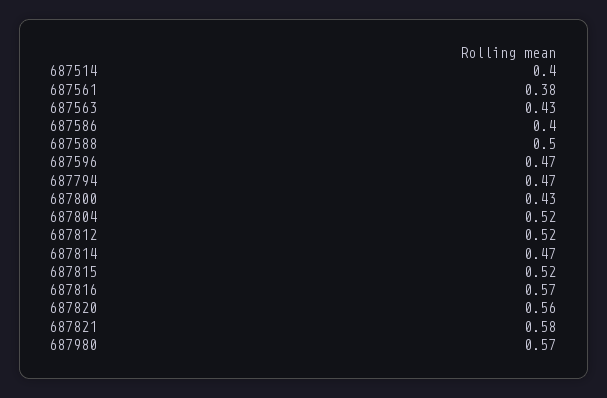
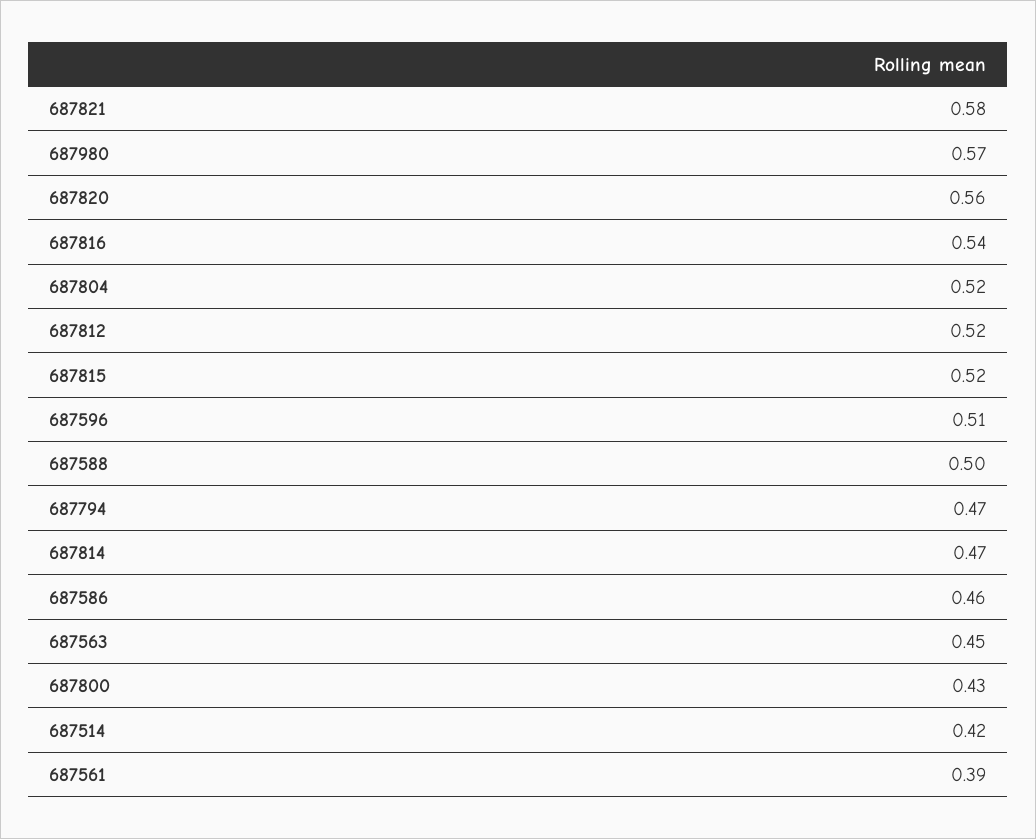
  {
-   "687514": 0.4,
+   "687514": 0.42,
-   "687561": 0.38,
+   "687561": 0.39,
-   "687563": 0.43,
+   "687563": 0.45,
-   "687586": 0.4,
+   "687586": 0.46,
    "687588": 0.5,
-   "687596": 0.47,
+   "687596": 0.51,
    "687794": 0.47,
    "687800": 0.43,
    "687804": 0.52,
    "687812": 0.52,
    "687814": 0.47,
    "687815": 0.52,
-   "687816": 0.57,
+   "687816": 0.54,
    "687820": 0.56,
    "687821": 0.58,
    "687980": 0.57
  }

